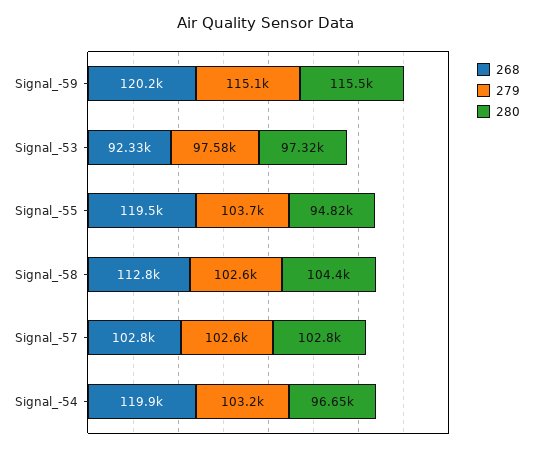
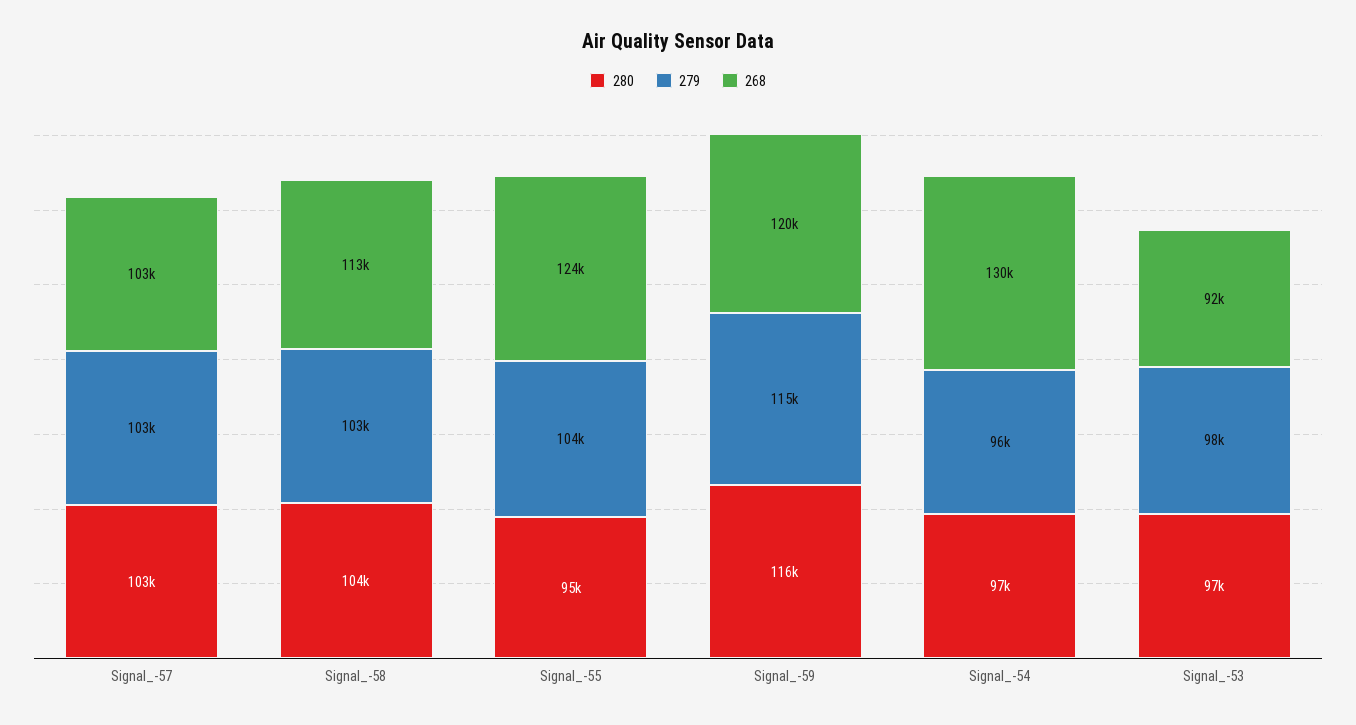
  {
    "268": {
      "Signal_-59": 120200,
      "Signal_-53": 92330,
-     "Signal_-55": 119500,
+     "Signal_-55": 124000,
      "Signal_-58": 112800,
      "Signal_-57": 102800,
-     "Signal_-54": 119900
+     "Signal_-54": 130000
    },
    "279": {
      "Signal_-59": 115100,
      "Signal_-53": 97580,
      "Signal_-55": 103700,
      "Signal_-58": 102600,
      "Signal_-57": 102600,
-     "Signal_-54": 103200
+     "Signal_-54": 96000
    },
    "280": {
      "Signal_-59": 115500,
      "Signal_-53": 97320,
      "Signal_-55": 94820,
      "Signal_-58": 104400,
      "Signal_-57": 102800,
      "Signal_-54": 96650
    }
  }

